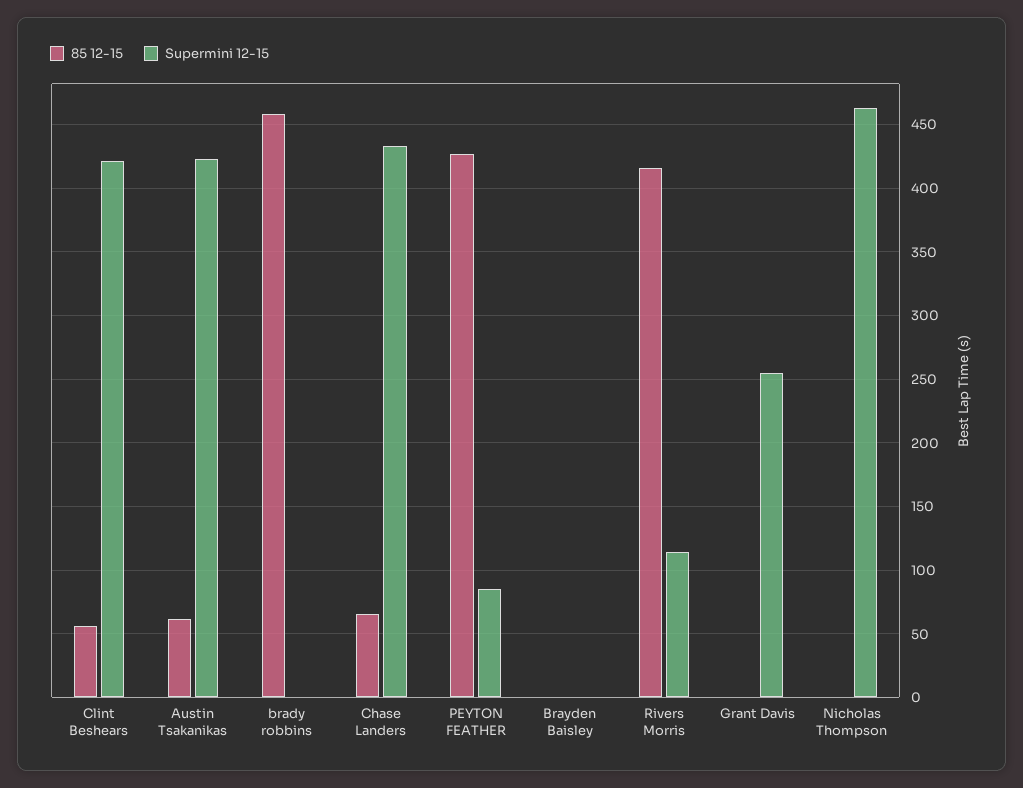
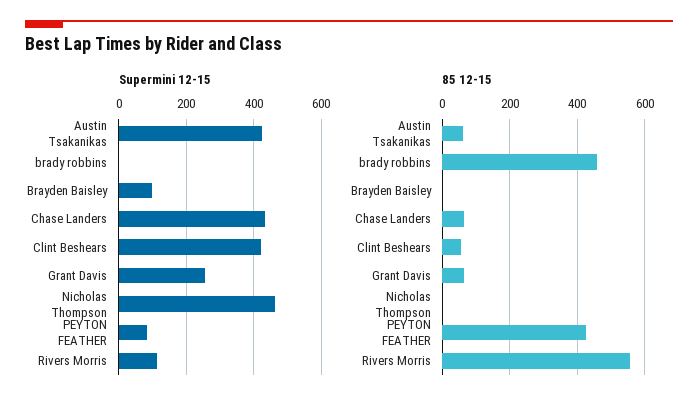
  {
    "85 12-15": {
      "Clint Beshears": 55,
      "Austin Tsakanikas": 60,
      "brady robbins": 460,
      "Chase Landers": 65,
      "PEYTON FEATHER": 425,
      "Brayden Baisley": 0,
-     "Rivers Morris": 415,
+     "Rivers Morris": 560,
-     "Grant Davis": 0,
+     "Grant Davis": 60,
      "Nicholas Thompson": 0
    },
    "Supermini 12-15": {
      "Clint Beshears": 420,
      "Austin Tsakanikas": 425,
      "brady robbins": 0,
      "Chase Landers": 435,
      "PEYTON FEATHER": 85,
-     "Brayden Baisley": 0,
+     "Brayden Baisley": 100,
      "Rivers Morris": 115,
      "Grant Davis": 255,
      "Nicholas Thompson": 465
    }
  }

